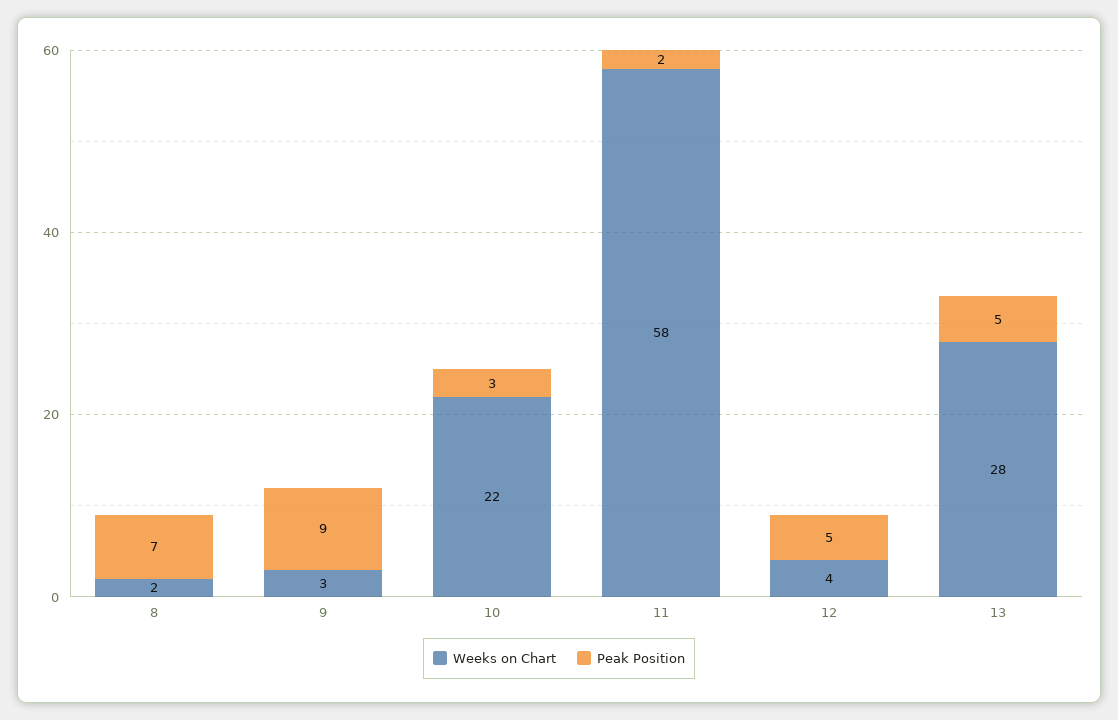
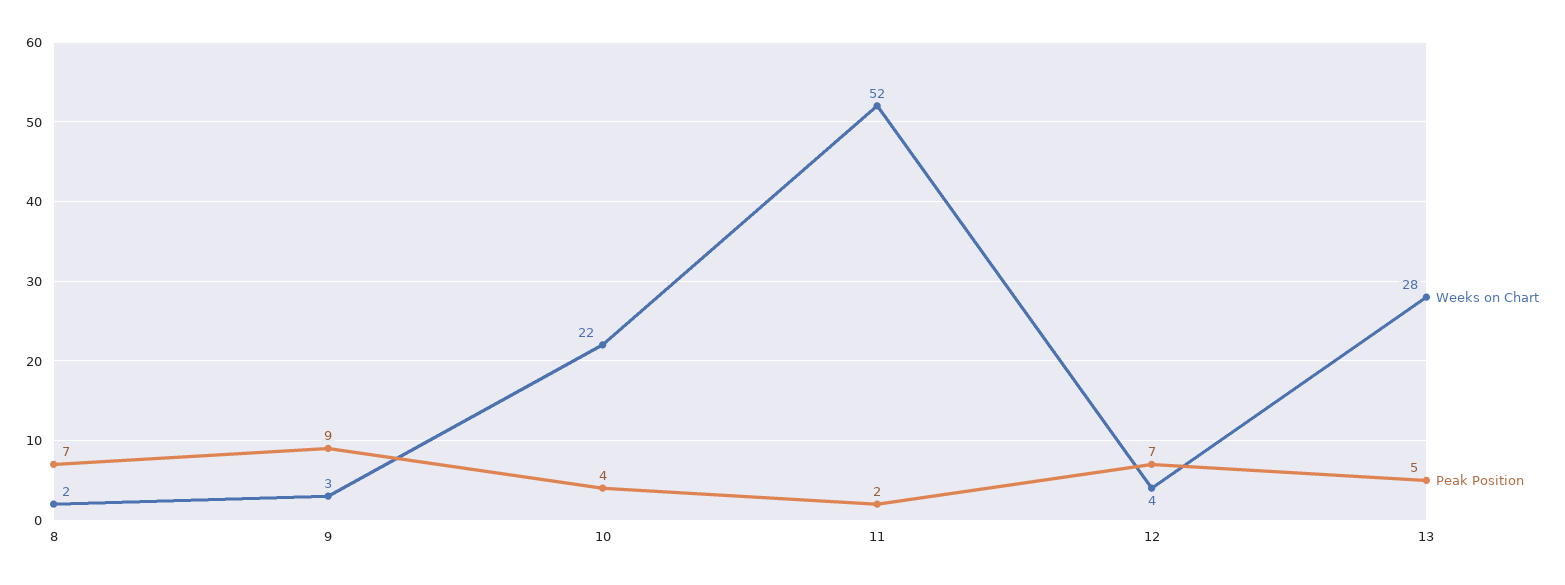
  {
    "Weeks on Chart": {
      "8": 2,
      "9": 3,
      "10": 22,
-     "11": 58,
+     "11": 52,
      "12": 4,
      "13": 28
    },
    "Peak Position": {
      "8": 7,
      "9": 9,
-     "10": 3,
+     "10": 4,
      "11": 2,
-     "12": 5,
+     "12": 7,
      "13": 5
    }
  }

